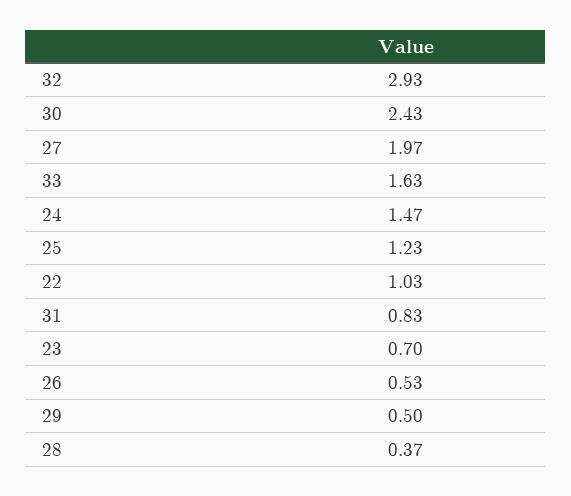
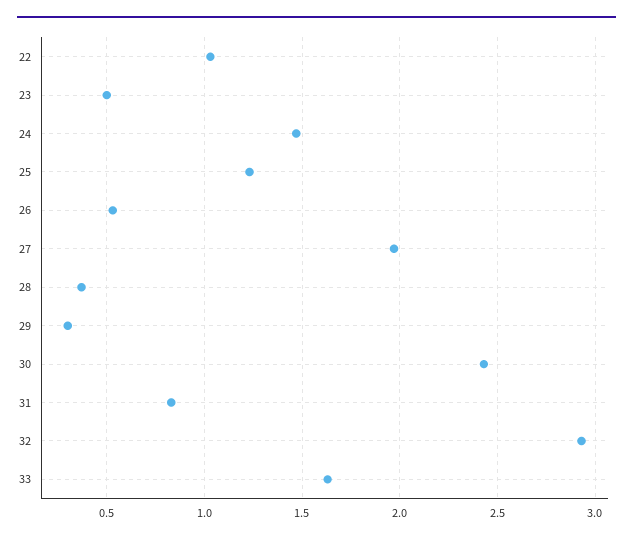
  {
    "32": 2.93,
    "30": 2.43,
    "27": 1.97,
    "33": 1.63,
    "24": 1.47,
    "25": 1.23,
    "22": 1.03,
    "31": 0.83,
-   "23": 0.7,
+   "23": 0.5,
    "26": 0.53,
-   "29": 0.5,
+   "29": 0.3,
    "28": 0.37
  }

